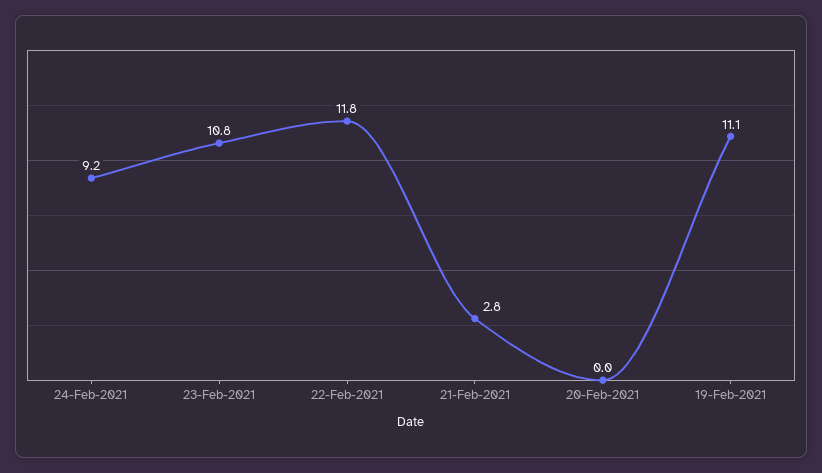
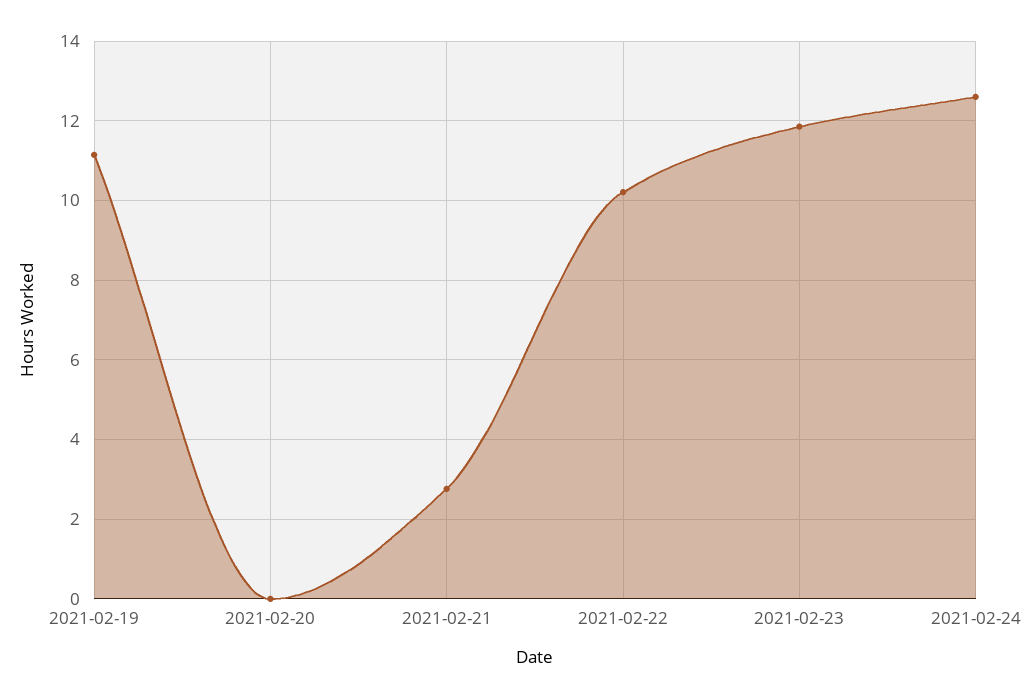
  {
-   "24-Feb-2021": 9.2,
+   "24-Feb-2021": 12.6,
-   "23-Feb-2021": 10.8,
+   "23-Feb-2021": 11.8,
-   "22-Feb-2021": 11.8,
+   "22-Feb-2021": 10.2,
    "21-Feb-2021": 2.8,
    "20-Feb-2021": 0,
    "19-Feb-2021": 11.1
  }

